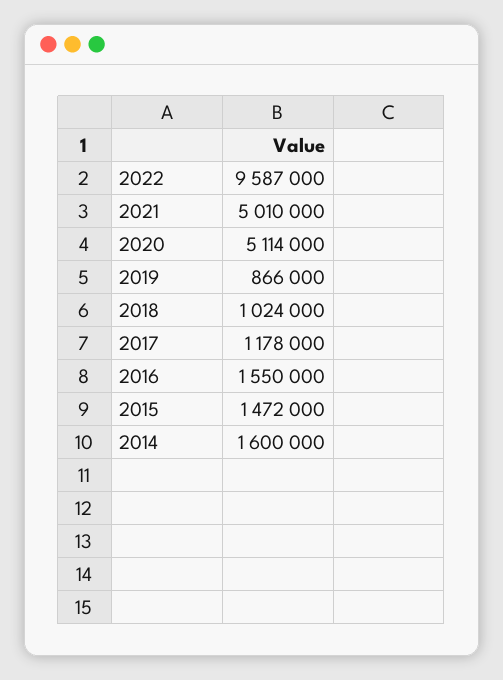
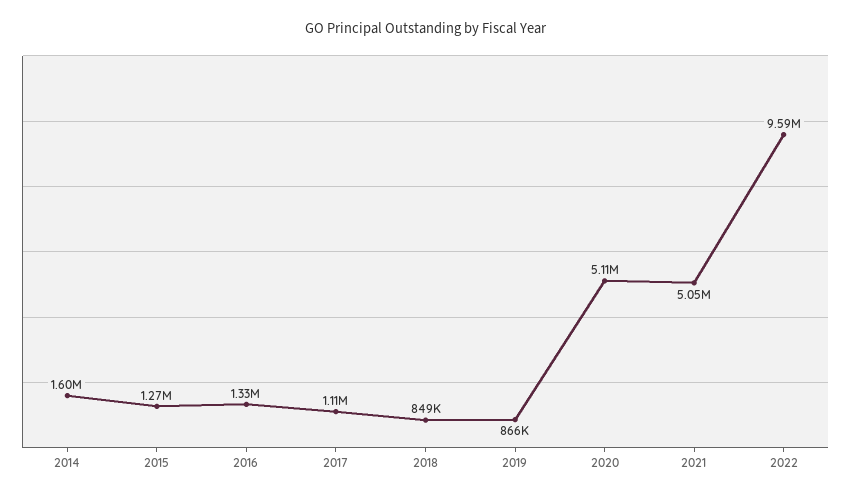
  {
    "2022": 9587000,
-   "2021": 5010000,
+   "2021": 5050000,
    "2020": 5114000,
    "2019": 866000,
-   "2018": 1024000,
+   "2018": 849000,
-   "2017": 1178000,
+   "2017": 1110000,
-   "2016": 1550000,
+   "2016": 1330000,
-   "2015": 1472000,
+   "2015": 1270000,
    "2014": 1600000
  }

